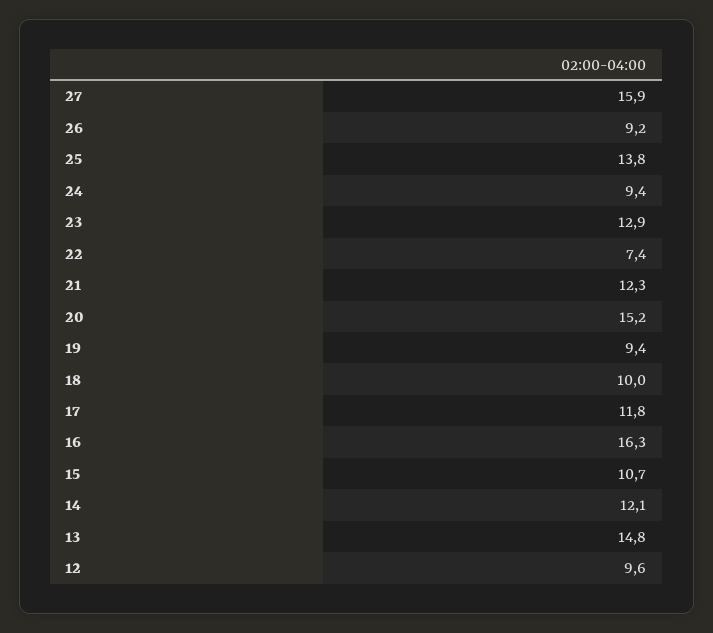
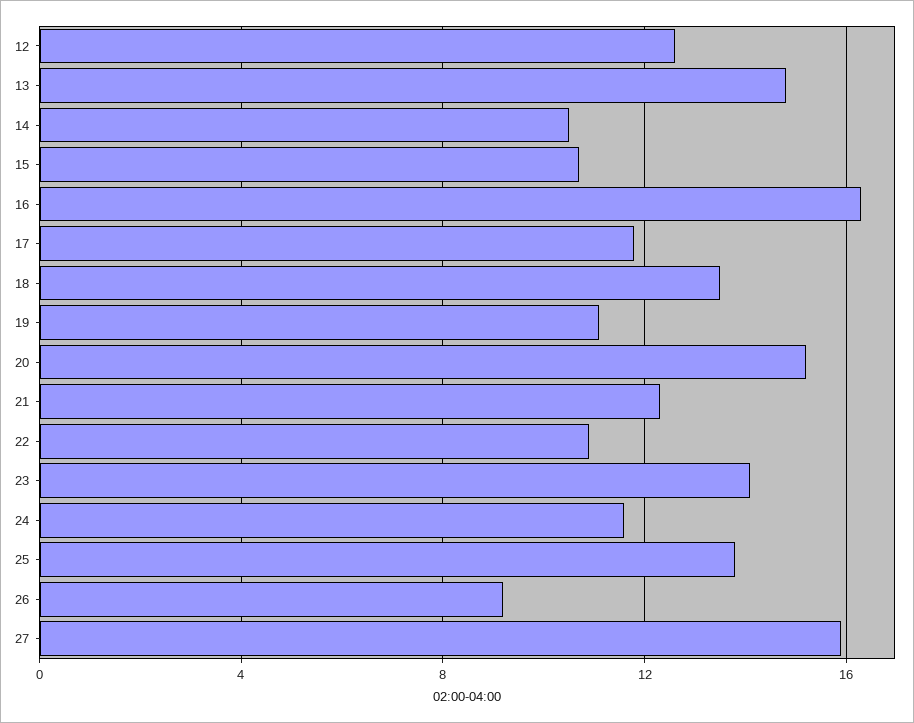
  {
    "27": 15.9,
    "26": 9.2,
    "25": 13.8,
-   "24": 9.4,
+   "24": 11.5,
-   "23": 12.9,
+   "23": 14,
-   "22": 7.4,
+   "22": 11,
    "21": 12.3,
    "20": 15.2,
-   "19": 9.4,
+   "19": 11,
-   "18": 10,
+   "18": 13.5,
    "17": 11.8,
    "16": 16.3,
    "15": 10.7,
-   "14": 12.1,
+   "14": 10.5,
    "13": 14.8,
-   "12": 9.6
+   "12": 12.5
  }

